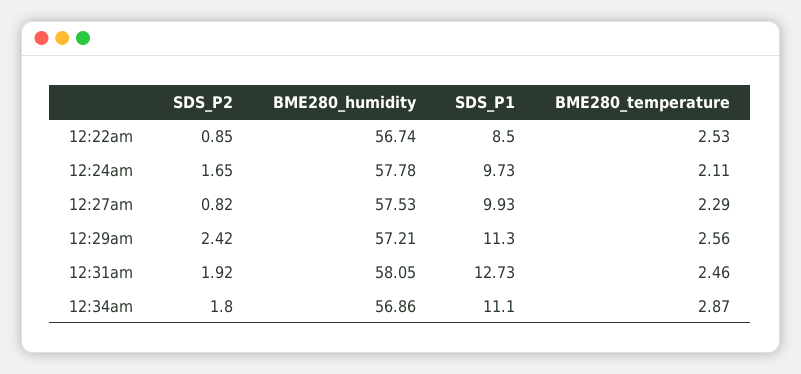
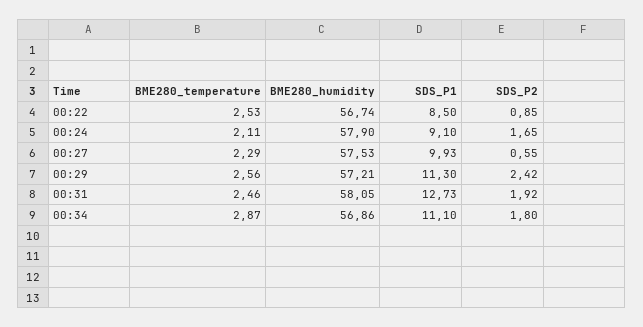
  {
    "SDS_P2": {
      "12:22am": 0.85,
      "12:24am": 1.65,
-     "12:27am": 0.82,
+     "12:27am": 0.55,
      "12:29am": 2.42,
      "12:31am": 1.92,
      "12:34am": 1.8
    },
    "BME280_humidity": {
      "12:22am": 56.74,
-     "12:24am": 57.78,
+     "12:24am": 57.9,
      "12:27am": 57.53,
      "12:29am": 57.21,
      "12:31am": 58.05,
      "12:34am": 56.86
    },
    "SDS_P1": {
      "12:22am": 8.5,
-     "12:24am": 9.73,
+     "12:24am": 9.1,
      "12:27am": 9.93,
      "12:29am": 11.3,
      "12:31am": 12.73,
      "12:34am": 11.1
    },
    "BME280_temperature": {
      "12:22am": 2.53,
      "12:24am": 2.11,
      "12:27am": 2.29,
      "12:29am": 2.56,
      "12:31am": 2.46,
      "12:34am": 2.87
    }
  }

